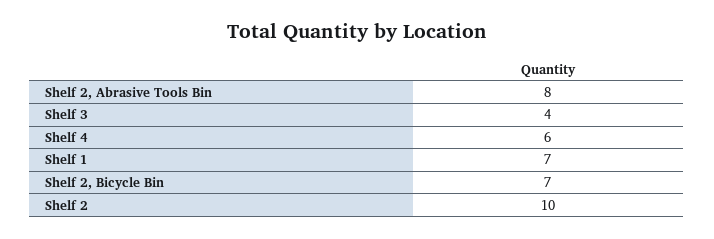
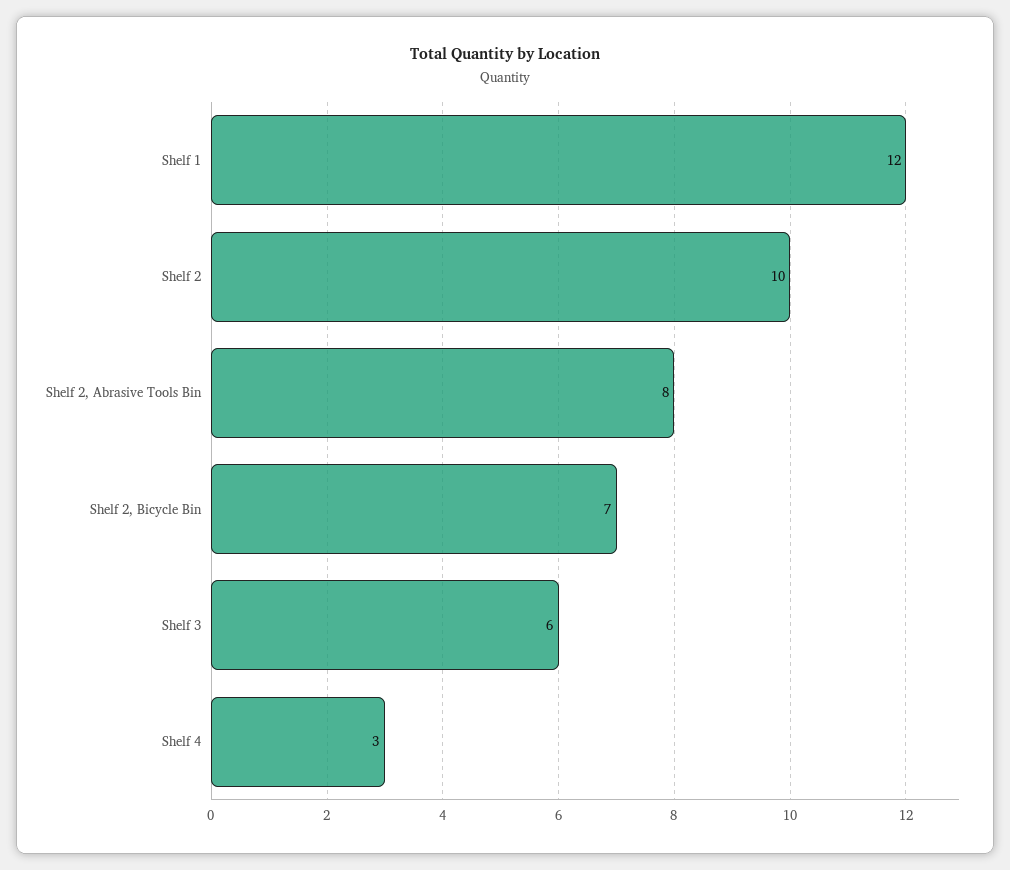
  {
    "Shelf 2, Abrasive Tools Bin": 8,
-   "Shelf 3": 4,
+   "Shelf 3": 6,
-   "Shelf 4": 6,
+   "Shelf 4": 3,
-   "Shelf 1": 7,
+   "Shelf 1": 12,
    "Shelf 2, Bicycle Bin": 7,
    "Shelf 2": 10
  }

